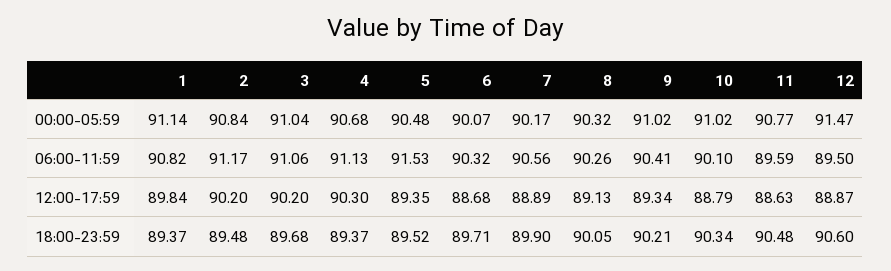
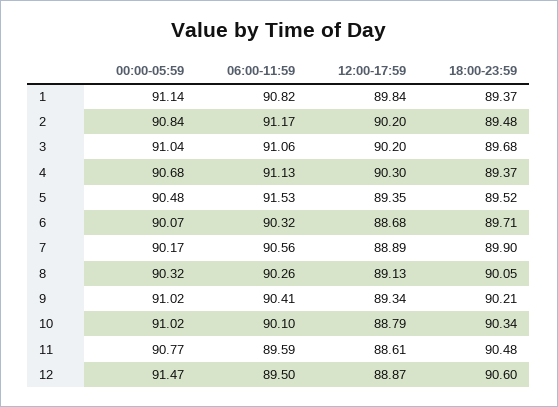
  {
    "1": {
      "00:00-05:59": 91.14,
      "06:00-11:59": 90.82,
      "12:00-17:59": 89.84,
      "18:00-23:59": 89.37
    },
    "2": {
      "00:00-05:59": 90.84,
      "06:00-11:59": 91.17,
      "12:00-17:59": 90.2,
      "18:00-23:59": 89.48
    },
    "3": {
      "00:00-05:59": 91.04,
      "06:00-11:59": 91.06,
      "12:00-17:59": 90.2,
      "18:00-23:59": 89.68
    },
    "4": {
      "00:00-05:59": 90.68,
      "06:00-11:59": 91.13,
      "12:00-17:59": 90.3,
      "18:00-23:59": 89.37
    },
    "5": {
      "00:00-05:59": 90.48,
      "06:00-11:59": 91.53,
      "12:00-17:59": 89.35,
      "18:00-23:59": 89.52
    },
    "6": {
      "00:00-05:59": 90.07,
      "06:00-11:59": 90.32,
      "12:00-17:59": 88.68,
      "18:00-23:59": 89.71
    },
    "7": {
      "00:00-05:59": 90.17,
      "06:00-11:59": 90.56,
      "12:00-17:59": 88.89,
      "18:00-23:59": 89.9
    },
    "8": {
      "00:00-05:59": 90.32,
      "06:00-11:59": 90.26,
      "12:00-17:59": 89.13,
      "18:00-23:59": 90.05
    },
    "9": {
      "00:00-05:59": 91.02,
      "06:00-11:59": 90.41,
      "12:00-17:59": 89.34,
      "18:00-23:59": 90.21
    },
    "10": {
      "00:00-05:59": 91.02,
      "06:00-11:59": 90.1,
      "12:00-17:59": 88.79,
      "18:00-23:59": 90.34
    },
    "11": {
      "00:00-05:59": 90.77,
      "06:00-11:59": 89.59,
-     "12:00-17:59": 88.63,
+     "12:00-17:59": 88.61,
      "18:00-23:59": 90.48
    },
    "12": {
      "00:00-05:59": 91.47,
      "06:00-11:59": 89.5,
      "12:00-17:59": 88.87,
      "18:00-23:59": 90.6
    }
  }

